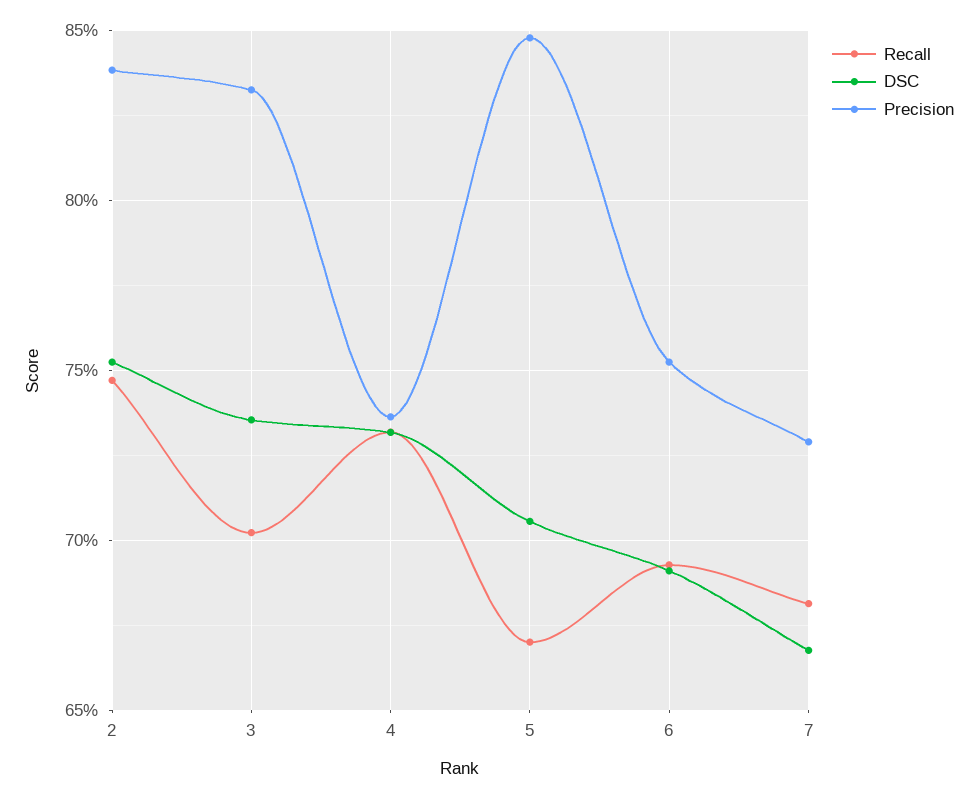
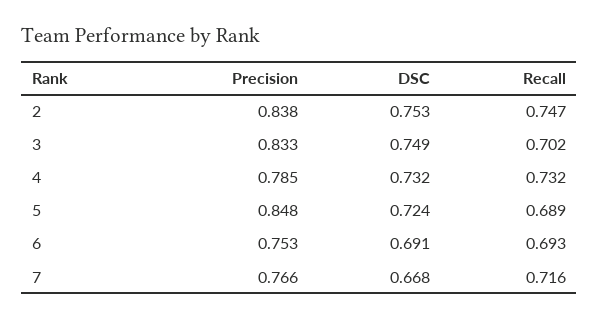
  {
    "Recall": {
      "2": 0.747,
      "3": 0.702,
      "4": 0.732,
-     "5": 0.67,
+     "5": 0.689,
      "6": 0.693,
-     "7": 0.68
+     "7": 0.716
    },
    "DSC": {
      "2": 0.753,
-     "3": 0.735,
+     "3": 0.749,
      "4": 0.732,
-     "5": 0.705,
+     "5": 0.724,
      "6": 0.691,
      "7": 0.668
    },
    "Precision": {
      "2": 0.838,
      "3": 0.833,
-     "4": 0.735,
+     "4": 0.785,
      "5": 0.848,
      "6": 0.753,
-     "7": 0.73
+     "7": 0.766
    }
  }

